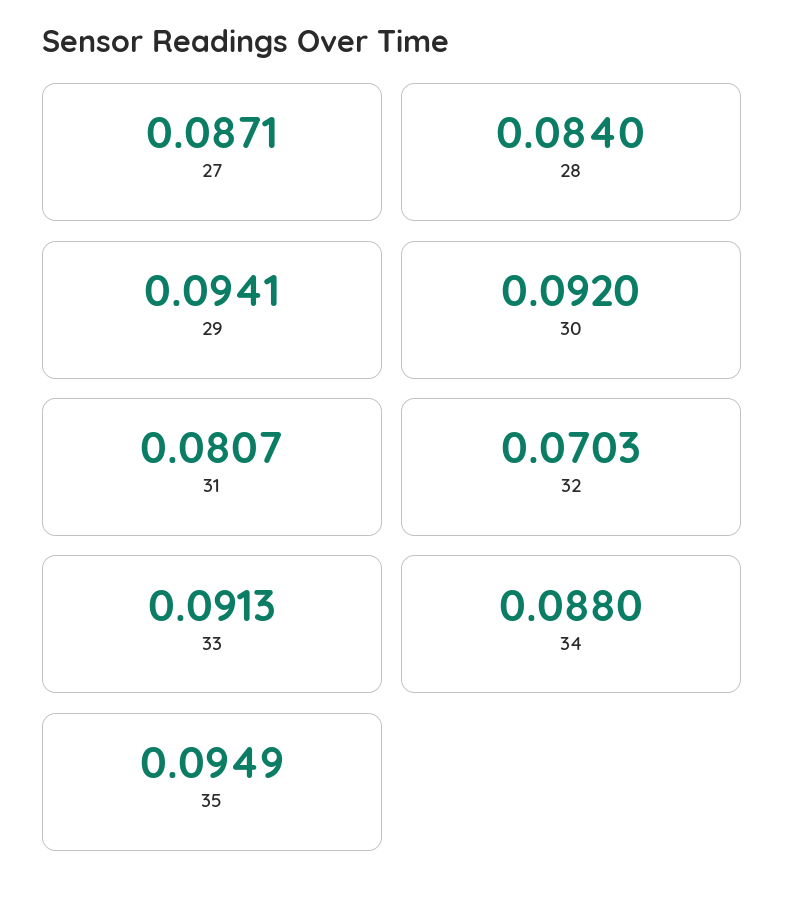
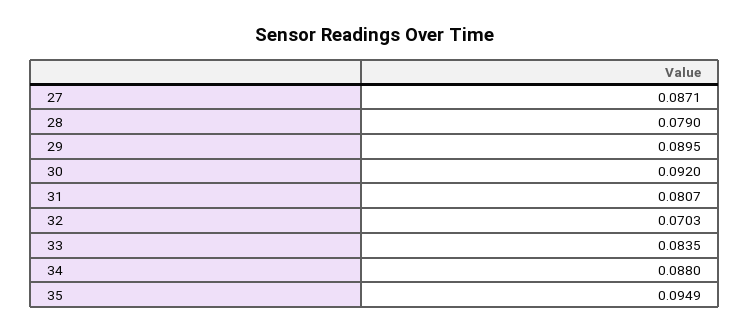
  {
    "27": 0.0871,
-   "28": 0.084,
+   "28": 0.079,
-   "29": 0.0941,
+   "29": 0.0895,
    "30": 0.092,
    "31": 0.0807,
    "32": 0.0703,
-   "33": 0.0913,
+   "33": 0.0835,
    "34": 0.088,
    "35": 0.0949
  }

